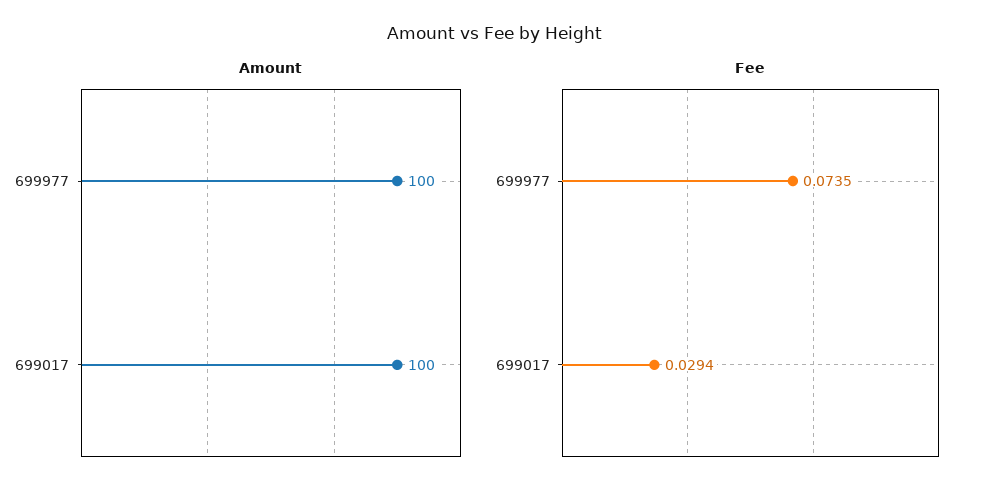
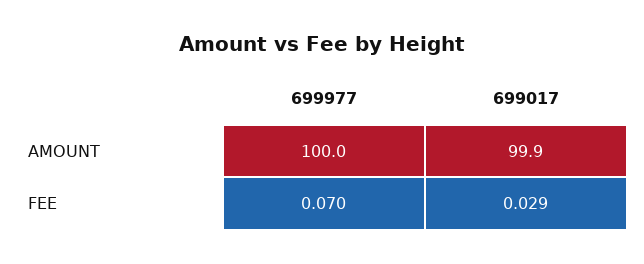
  {
    "Amount": {
      "699977": 100,
-     "699017": 100
+     "699017": 99.9
    },
    "Fee": {
-     "699977": 0.0735,
+     "699977": 0.07,
      "699017": 0.0294
    }
  }

